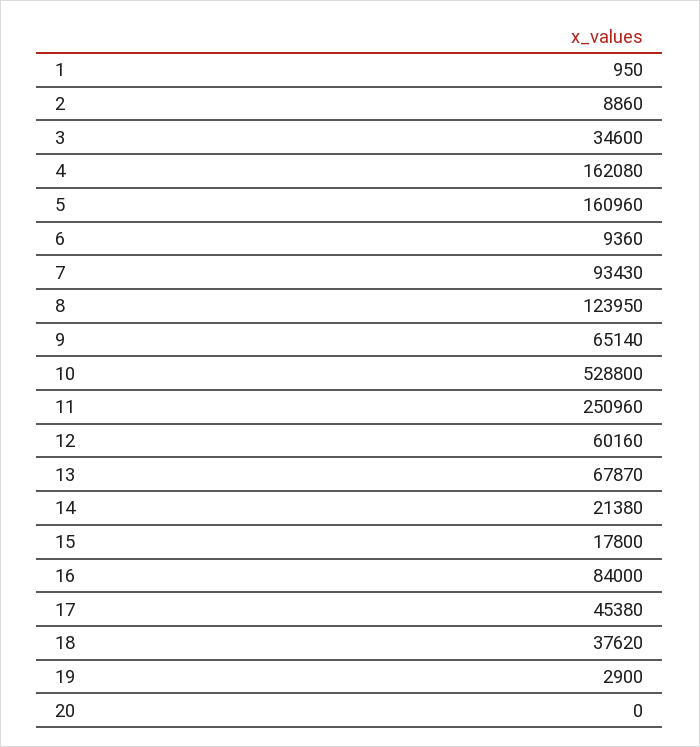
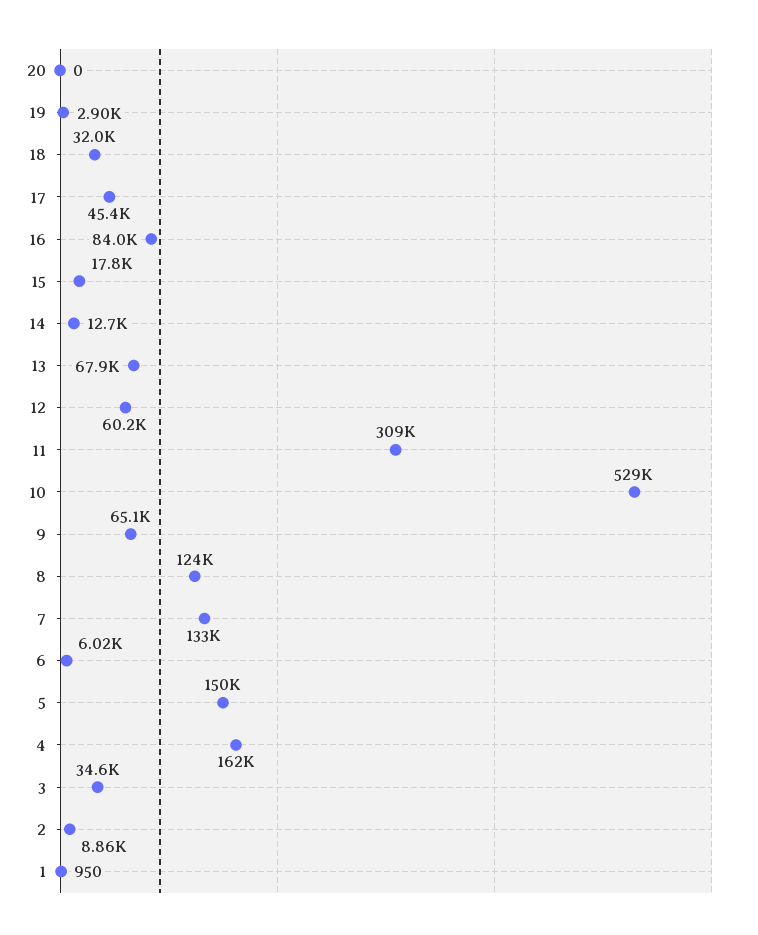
  {
    "1": 950,
    "2": 8860,
    "3": 34600,
    "4": 162080,
-   "5": 160960,
+   "5": 150000,
-   "6": 9360,
+   "6": 6020,
-   "7": 93430,
+   "7": 133000,
    "8": 123950,
    "9": 65140,
    "10": 528800,
-   "11": 250960,
+   "11": 309000,
    "12": 60160,
    "13": 67870,
-   "14": 21380,
+   "14": 12700,
    "15": 17800,
    "16": 84000,
    "17": 45380,
-   "18": 37620,
+   "18": 32000,
    "19": 2900,
    "20": 0
  }

